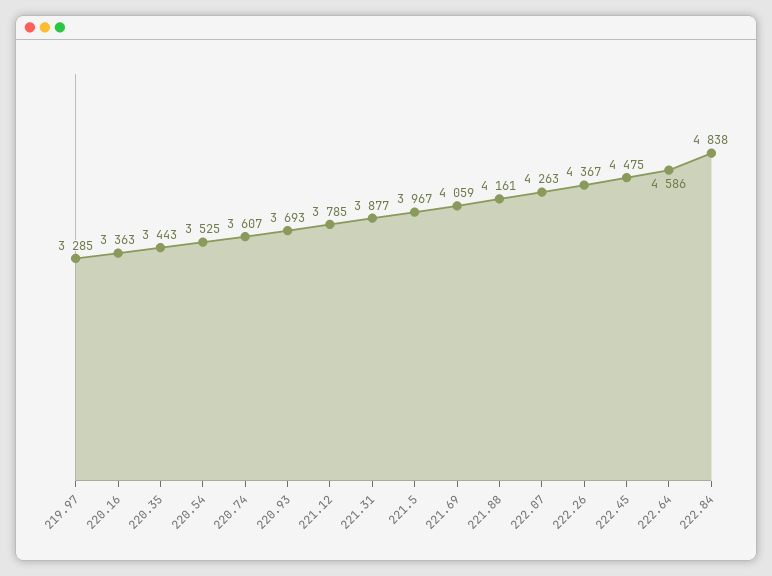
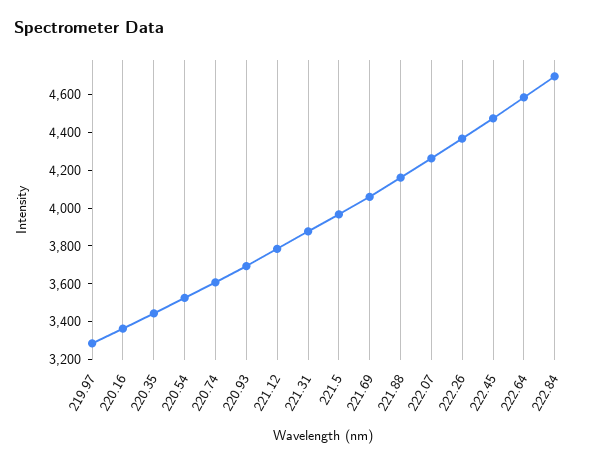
  {
    "219.97": 3285,
    "220.16": 3363,
    "220.35": 3443,
    "220.54": 3525,
    "220.74": 3607,
    "220.93": 3693,
    "221.12": 3785,
    "221.31": 3877,
    "221.5": 3967,
    "221.69": 4059,
    "221.88": 4161,
    "222.07": 4263,
    "222.26": 4367,
    "222.45": 4475,
    "222.64": 4586,
-   "222.84": 4838
+   "222.84": 4700
  }

